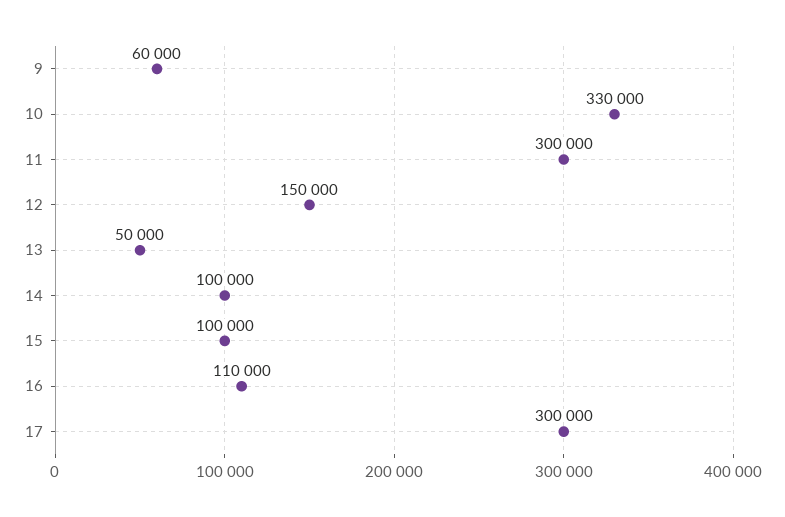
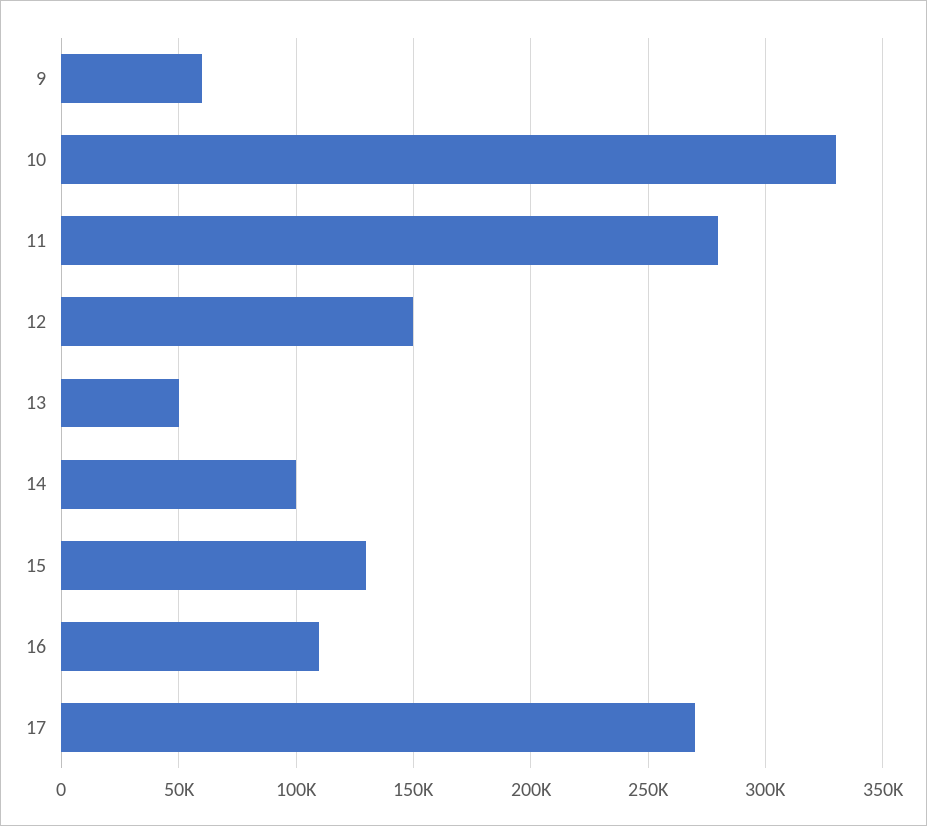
  {
    "9": 60000,
    "10": 330000,
-   "11": 300000,
+   "11": 280000,
    "12": 150000,
    "13": 50000,
    "14": 100000,
-   "15": 100000,
+   "15": 130000,
    "16": 110000,
-   "17": 300000
+   "17": 270000
  }

